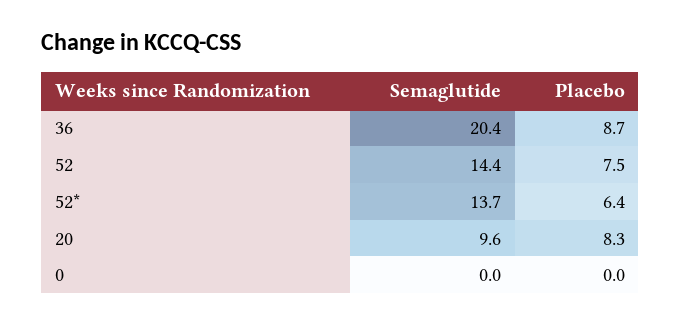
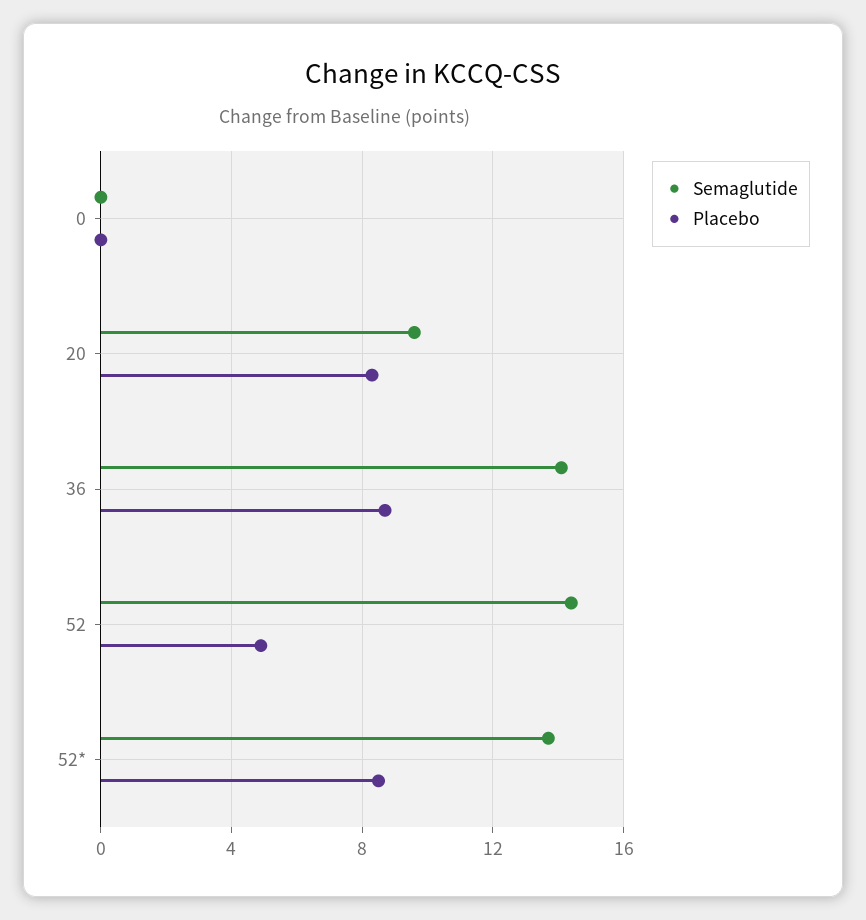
  {
    "Semaglutide": {
-     "36": 20.4,
+     "36": 14,
      "52": 14.4,
      "52*": 13.7,
      "20": 9.6,
      "0": 0
    },
    "Placebo": {
      "36": 8.7,
-     "52": 7.5,
+     "52": 5,
-     "52*": 6.4,
+     "52*": 8.5,
      "20": 8.3,
      "0": 0
    }
  }

